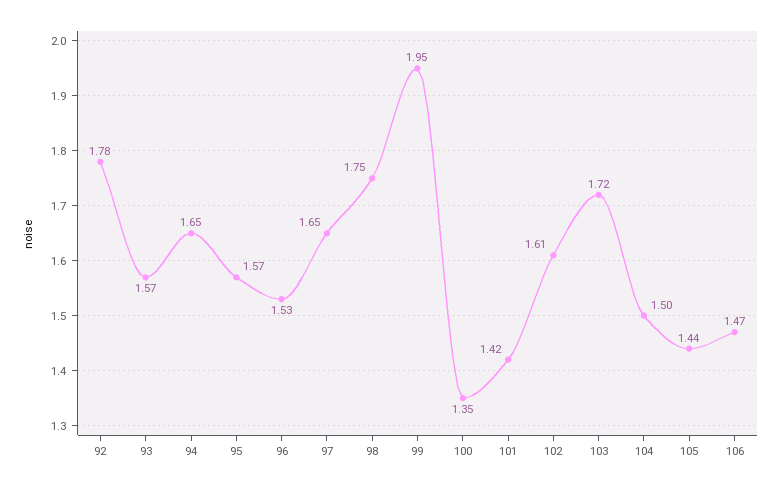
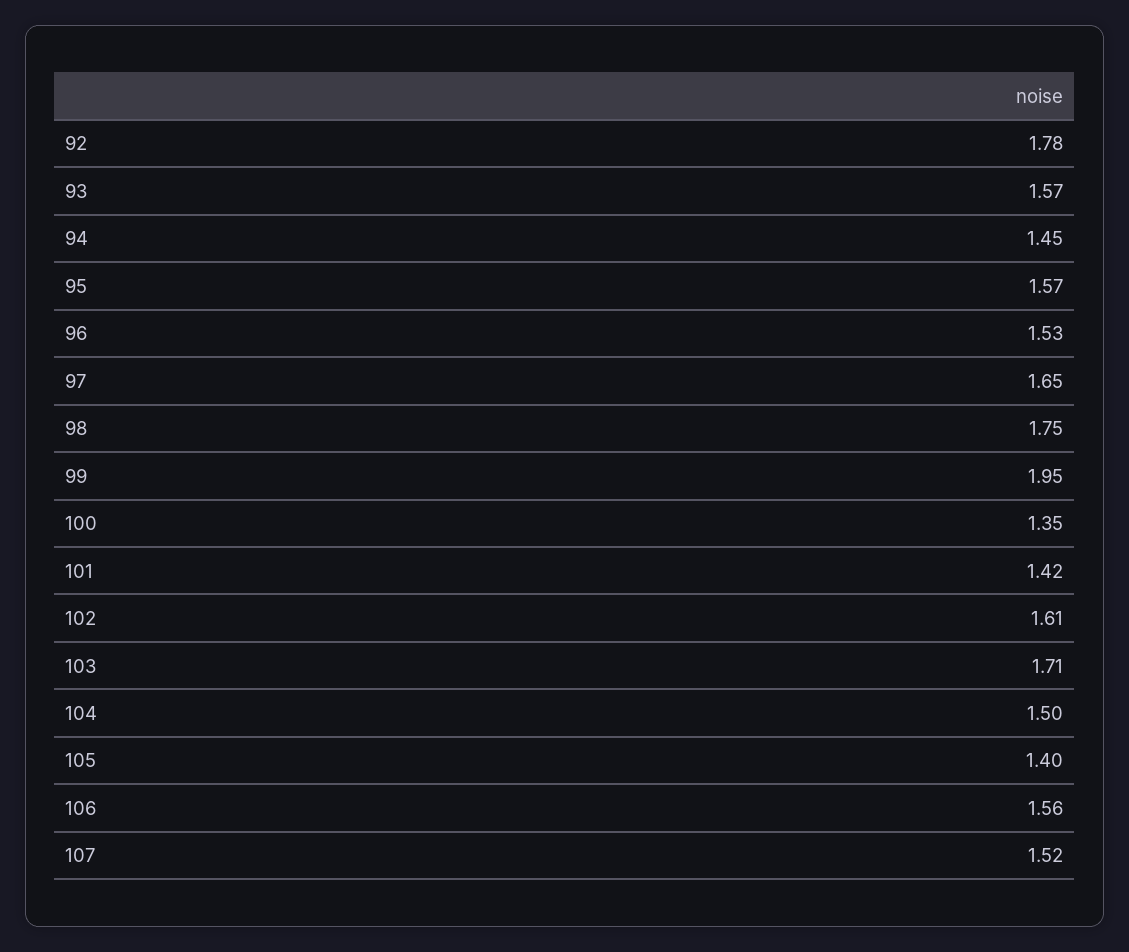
  {
    "92": 1.78,
    "93": 1.57,
-   "94": 1.65,
+   "94": 1.45,
    "95": 1.57,
    "96": 1.53,
    "97": 1.65,
    "98": 1.75,
    "99": 1.95,
    "100": 1.35,
    "101": 1.42,
    "102": 1.61,
-   "103": 1.72,
+   "103": 1.71,
    "104": 1.5,
-   "105": 1.44,
+   "105": 1.4,
-   "106": 1.47
+   "106": 1.56,
+   "107": 1.52
  }

